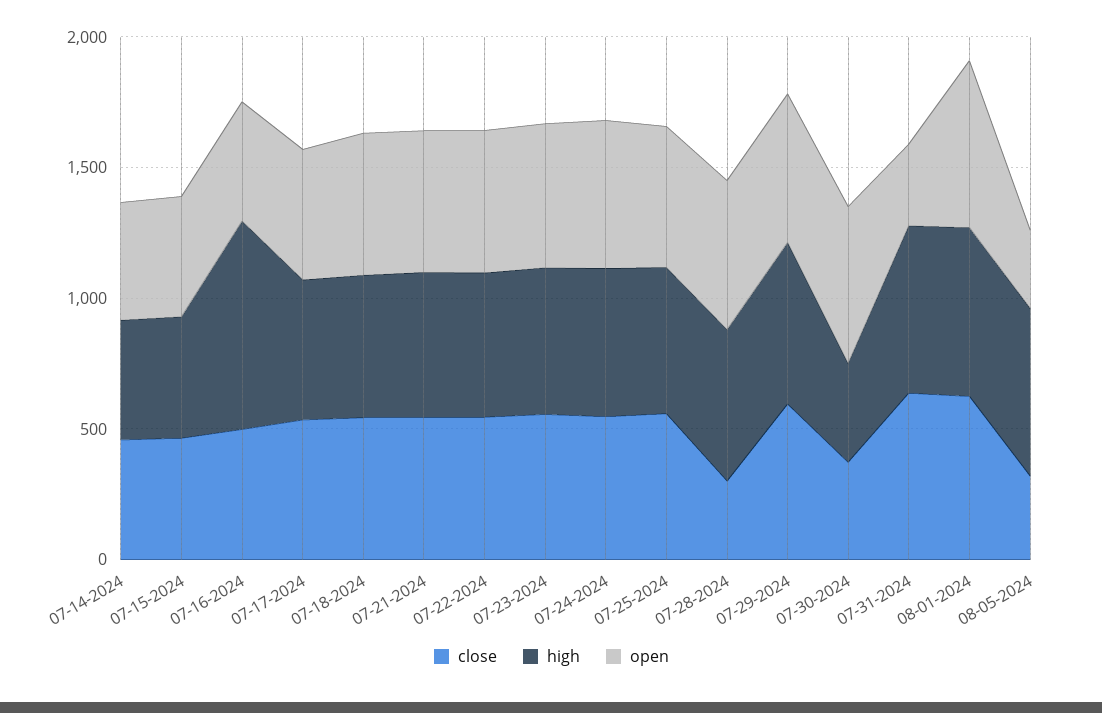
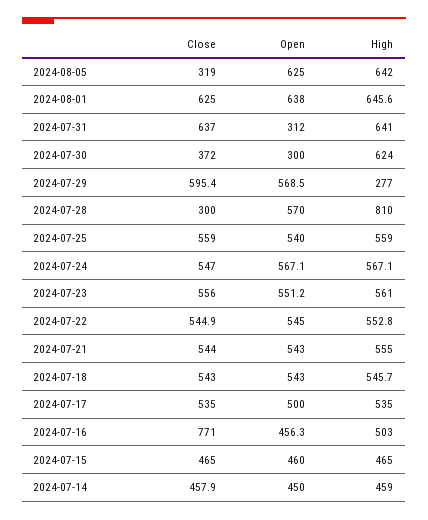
  {
    "close": {
      "07-14-2024": 457.9,
      "07-15-2024": 465,
-     "07-16-2024": 500,
+     "07-16-2024": 771,
      "07-17-2024": 535,
      "07-18-2024": 543,
      "07-21-2024": 544,
      "07-22-2024": 544.9,
      "07-23-2024": 556,
      "07-24-2024": 547,
      "07-25-2024": 559,
      "07-28-2024": 300,
      "07-29-2024": 595.4,
      "07-30-2024": 372,
      "07-31-2024": 637,
      "08-01-2024": 625,
      "08-05-2024": 319
    },
    "high": {
      "07-14-2024": 459,
      "07-15-2024": 465,
-     "07-16-2024": 800,
+     "07-16-2024": 503,
      "07-17-2024": 535,
      "07-18-2024": 545.7,
      "07-21-2024": 555,
      "07-22-2024": 552.8,
      "07-23-2024": 561,
      "07-24-2024": 567.1,
      "07-25-2024": 559,
-     "07-28-2024": 600,
+     "07-28-2024": 810,
-     "07-29-2024": 600,
+     "07-29-2024": 277,
-     "07-30-2024": 400,
+     "07-30-2024": 624,
      "07-31-2024": 641,
      "08-01-2024": 645.6,
      "08-05-2024": 642
    },
    "open": {
      "07-14-2024": 450,
      "07-15-2024": 460,
      "07-16-2024": 456.3,
      "07-17-2024": 500,
      "07-18-2024": 543,
      "07-21-2024": 543,
      "07-22-2024": 545,
      "07-23-2024": 551.2,
      "07-24-2024": 567.1,
      "07-25-2024": 540,
      "07-28-2024": 570,
      "07-29-2024": 568.5,
-     "07-30-2024": 600,
+     "07-30-2024": 300,
      "07-31-2024": 312,
      "08-01-2024": 638,
-     "08-05-2024": 300
+     "08-05-2024": 625
    }
  }

